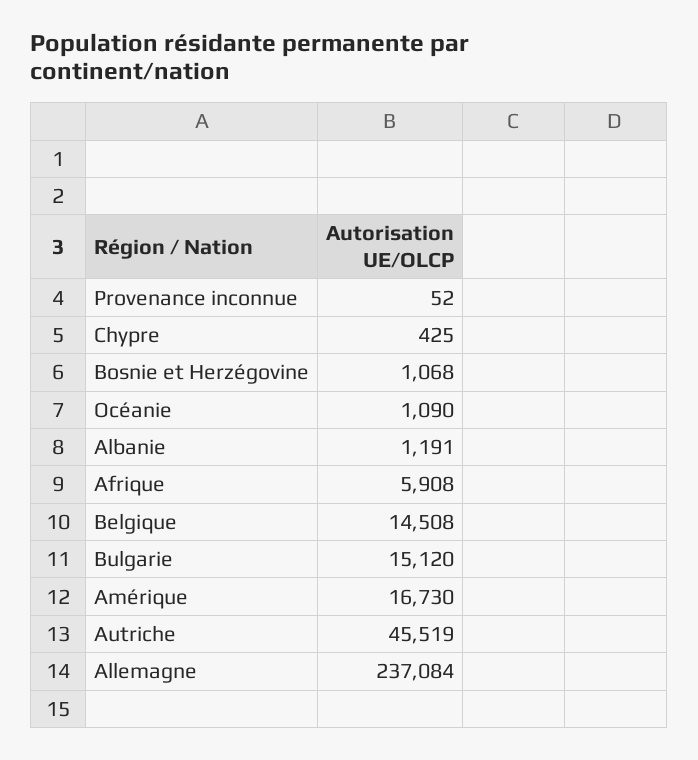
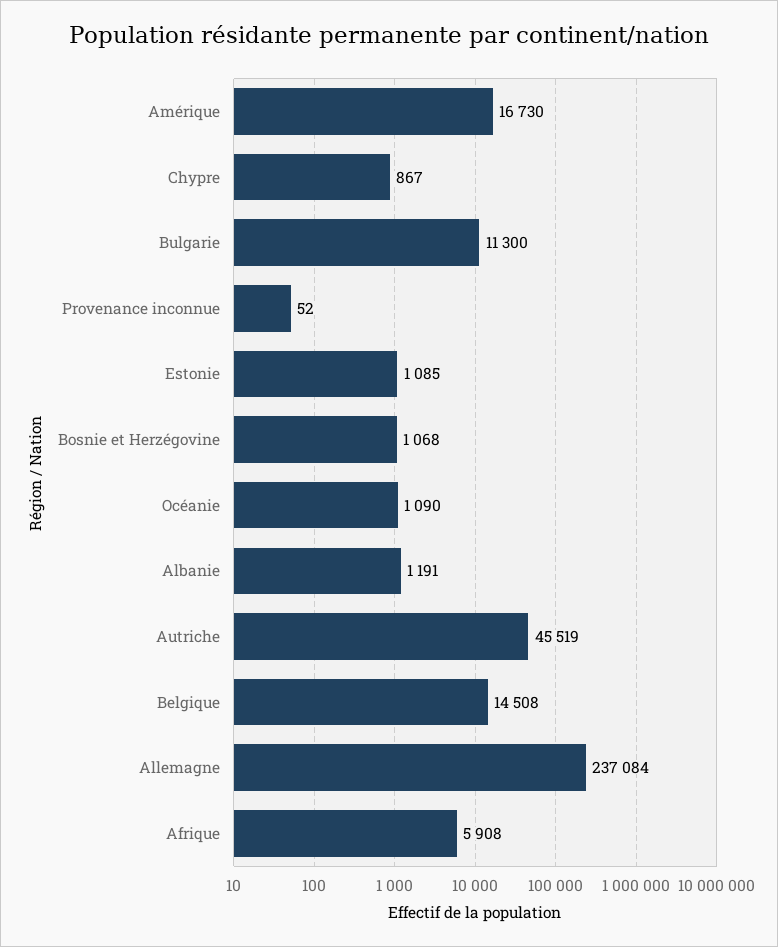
  {
    "Provenance inconnue": 52,
-   "Chypre": 425,
+   "Chypre": 867,
    "Bosnie et Herzégovine": 1068,
    "Océanie": 1090,
    "Albanie": 1191,
    "Afrique": 5908,
    "Belgique": 14508,
-   "Bulgarie": 15120,
+   "Bulgarie": 11300,
    "Amérique": 16730,
    "Autriche": 45519,
-   "Allemagne": 237084
+   "Allemagne": 237084,
+   "Estonie": 1085
  }

